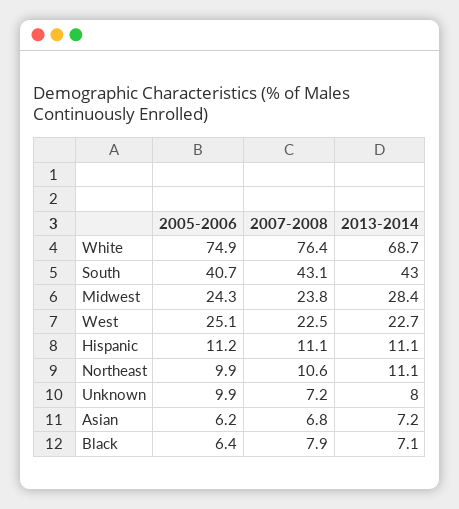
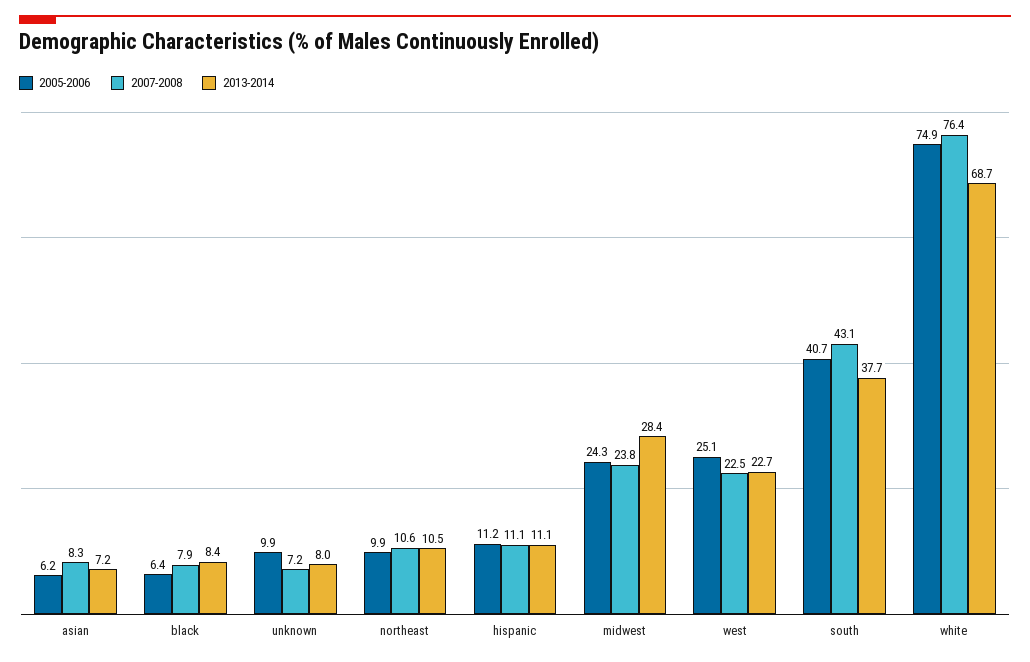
  {
    "2005-2006": {
      "White": 74.9,
      "South": 40.7,
      "Midwest": 24.3,
      "West": 25.1,
      "Hispanic": 11.2,
      "Northeast": 9.9,
      "Unknown": 9.9,
      "Asian": 6.2,
      "Black": 6.4
    },
    "2007-2008": {
      "White": 76.4,
      "South": 43.1,
      "Midwest": 23.8,
      "West": 22.5,
      "Hispanic": 11.1,
      "Northeast": 10.6,
      "Unknown": 7.2,
-     "Asian": 6.8,
+     "Asian": 8.3,
      "Black": 7.9
    },
    "2013-2014": {
      "White": 68.7,
-     "South": 43,
+     "South": 37.7,
      "Midwest": 28.4,
      "West": 22.7,
      "Hispanic": 11.1,
-     "Northeast": 11.1,
+     "Northeast": 10.5,
      "Unknown": 8,
      "Asian": 7.2,
-     "Black": 7.1
+     "Black": 8.4
    }
  }

